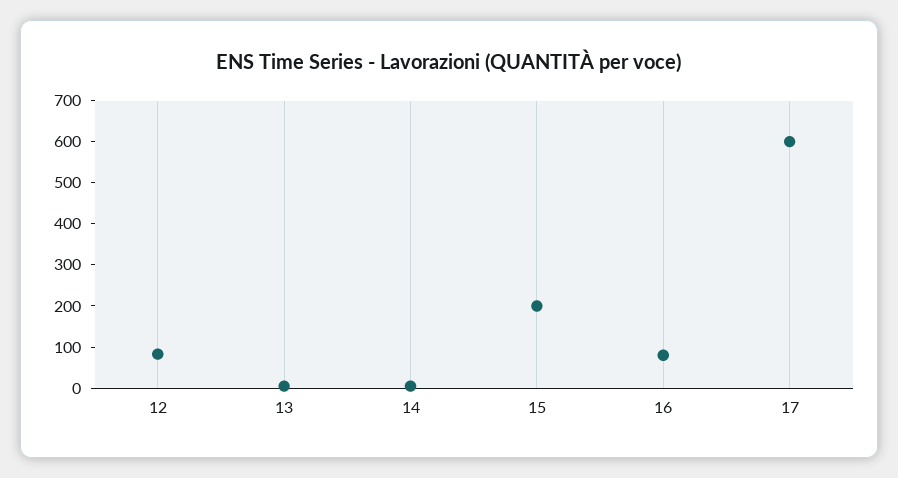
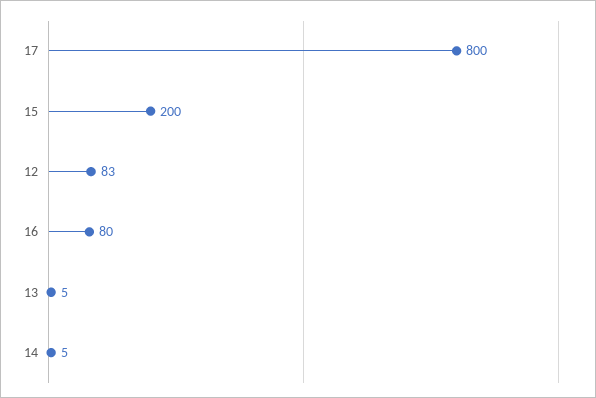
  {
    "12": 83,
    "13": 5,
    "14": 5,
    "15": 200,
    "16": 80,
-   "17": 600
+   "17": 800
  }

